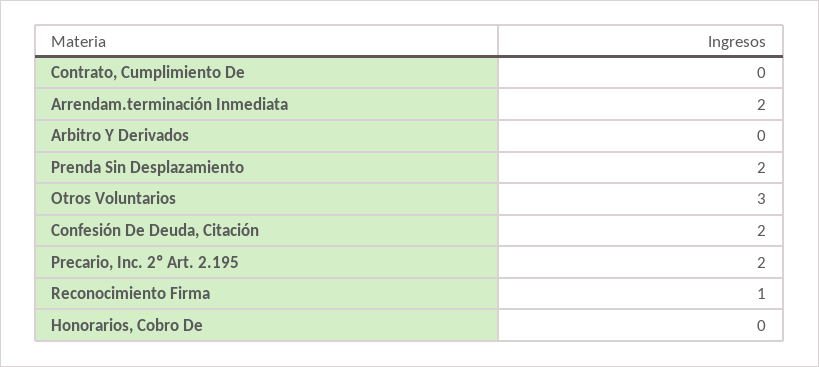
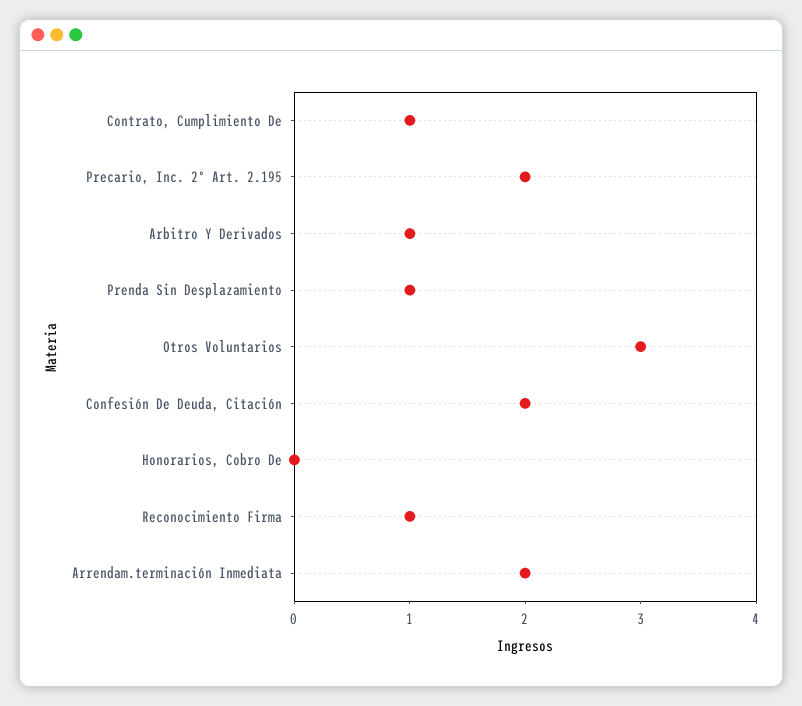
  {
-   "Contrato, Cumplimiento De": 0,
+   "Contrato, Cumplimiento De": 1,
    "Arrendam.terminación Inmediata": 2,
-   "Arbitro Y Derivados": 0,
+   "Arbitro Y Derivados": 1,
-   "Prenda Sin Desplazamiento": 2,
+   "Prenda Sin Desplazamiento": 1,
    "Otros Voluntarios": 3,
    "Confesión De Deuda, Citación": 2,
    "Precario, Inc. 2º Art. 2.195": 2,
    "Reconocimiento Firma": 1,
    "Honorarios, Cobro De": 0
  }

